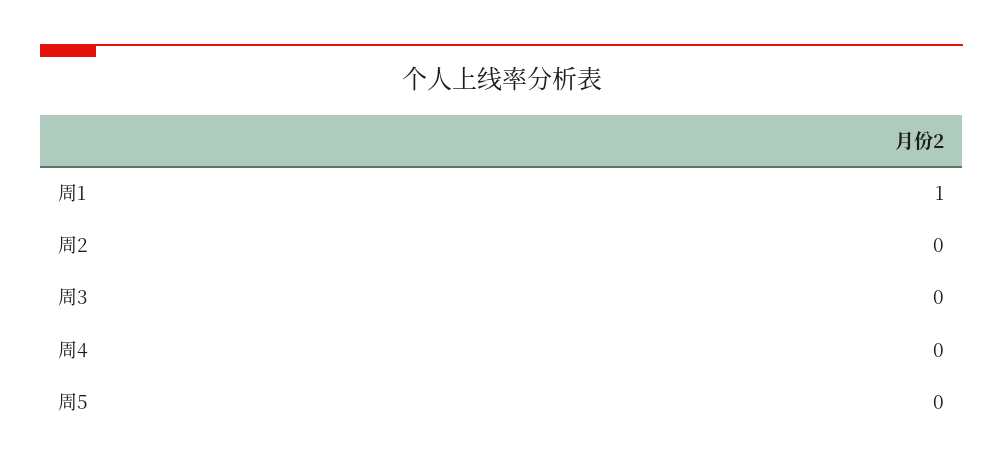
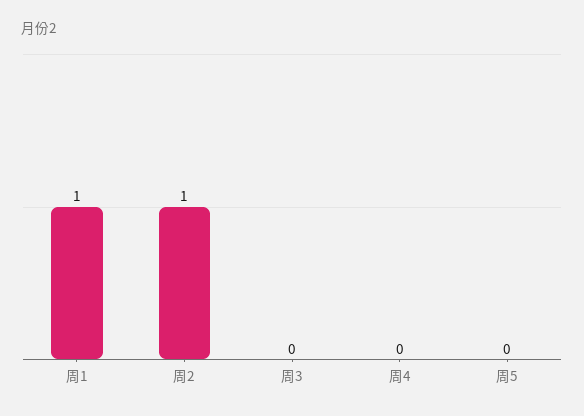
  {
    "周1": 1,
-   "周2": 0,
+   "周2": 1,
    "周3": 0,
    "周4": 0,
    "周5": 0
  }

